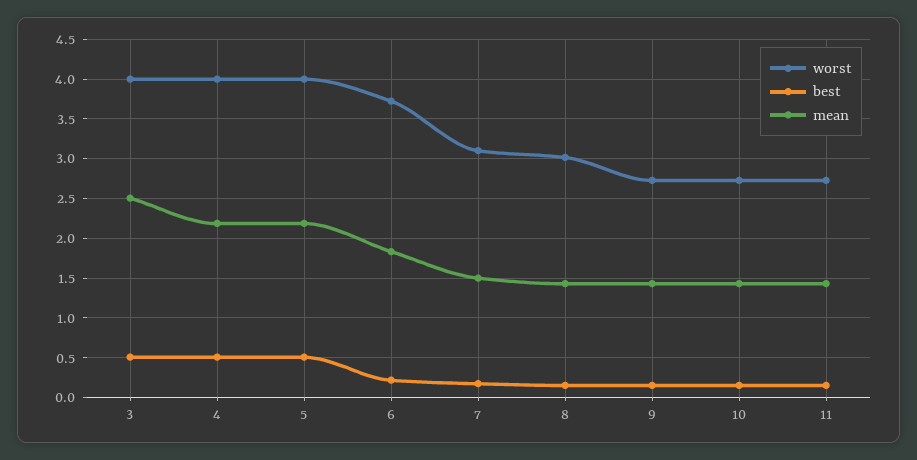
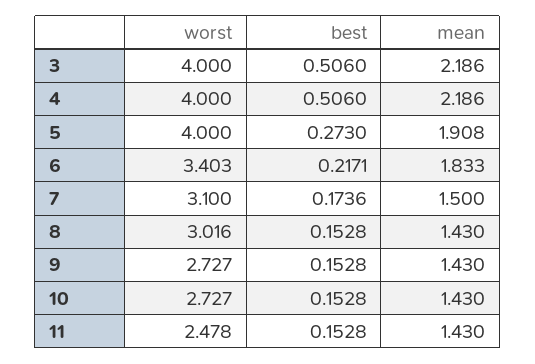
  {
    "worst": {
      "3": 4,
      "4": 4,
      "5": 4,
-     "6": 3.7,
+     "6": 3.403,
      "7": 3.1,
      "8": 3.016,
      "9": 2.727,
      "10": 2.727,
-     "11": 2.7
+     "11": 2.478
    },
    "best": {
      "3": 0.506,
      "4": 0.506,
-     "5": 0.5,
+     "5": 0.273,
      "6": 0.2171,
      "7": 0.1736,
      "8": 0.1528,
      "9": 0.1528,
      "10": 0.1528,
      "11": 0.1528
    },
    "mean": {
-     "3": 2.5,
+     "3": 2.186,
      "4": 2.186,
-     "5": 2.2,
+     "5": 1.908,
      "6": 1.833,
      "7": 1.5,
      "8": 1.43,
      "9": 1.43,
      "10": 1.43,
      "11": 1.43
    }
  }

